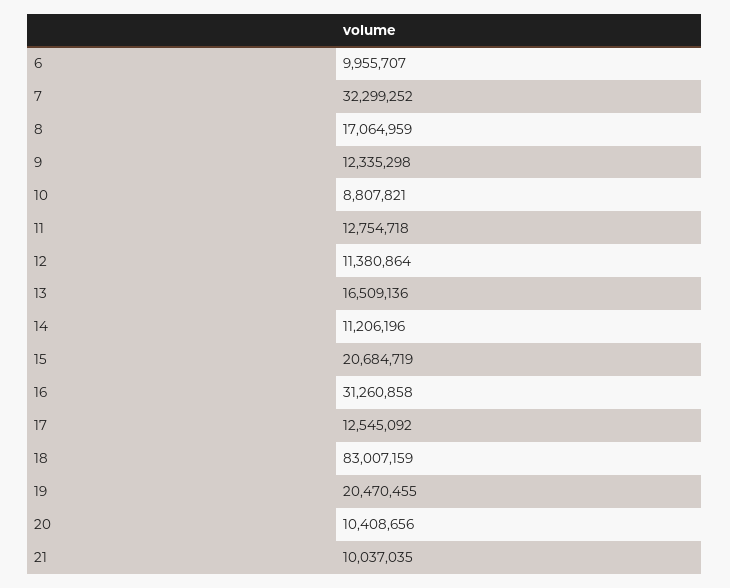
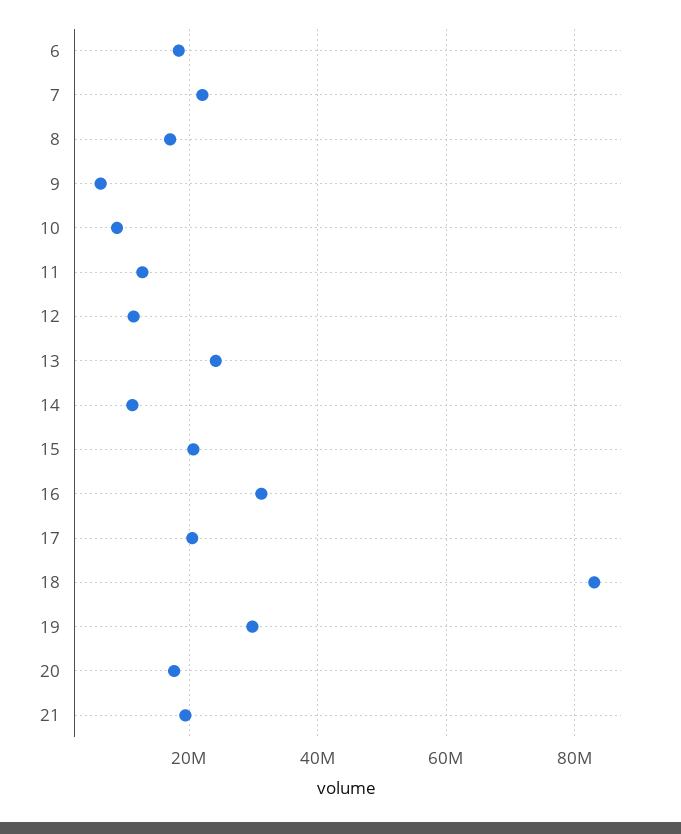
  {
-   "6": 9955707,
+   "6": 18000000,
-   "7": 32299252,
+   "7": 22000000,
    "8": 17064959,
-   "9": 12335298,
+   "9": 6000000,
    "10": 8807821,
    "11": 12754718,
    "12": 11380864,
-   "13": 16509136,
+   "13": 24000000,
    "14": 11206196,
    "15": 20684719,
    "16": 31260858,
-   "17": 12545092,
+   "17": 20000000,
    "18": 83007159,
-   "19": 20470455,
+   "19": 30000000,
-   "20": 10408656,
+   "20": 18000000,
-   "21": 10037035
+   "21": 20000000
  }

